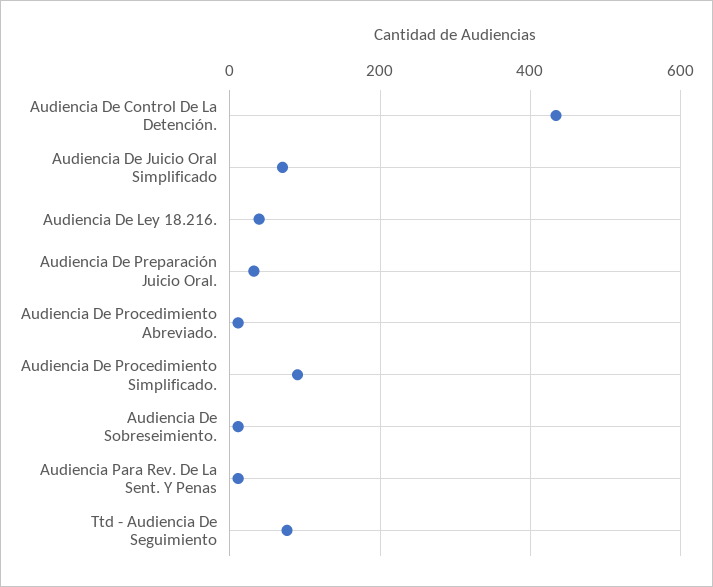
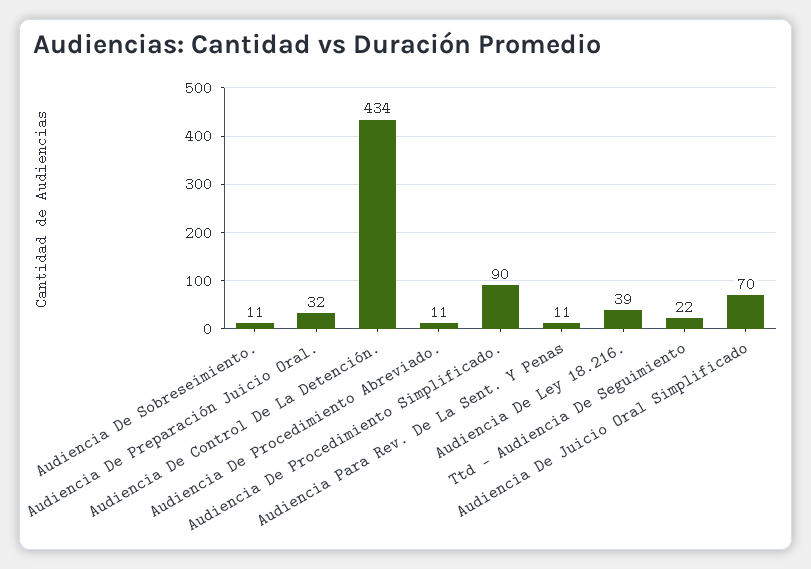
  {
    "Audiencia De Control De La Detención.": 434,
    "Audiencia De Juicio Oral Simplificado": 70,
    "Audiencia De Ley 18.216.": 39,
    "Audiencia De Preparación Juicio Oral.": 32,
    "Audiencia De Procedimiento Abreviado.": 11,
    "Audiencia De Procedimiento Simplificado.": 90,
    "Audiencia De Sobreseimiento.": 11,
    "Audiencia Para Rev. De La Sent. Y Penas": 11,
-   "Ttd - Audiencia De Seguimiento": 80
+   "Ttd - Audiencia De Seguimiento": 22
  }

